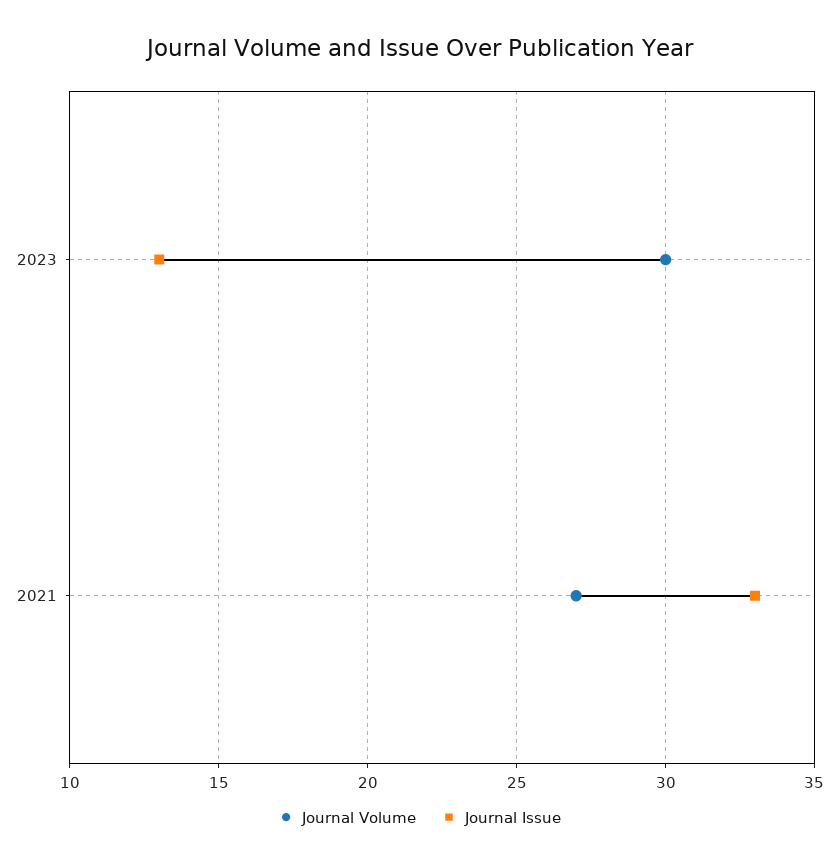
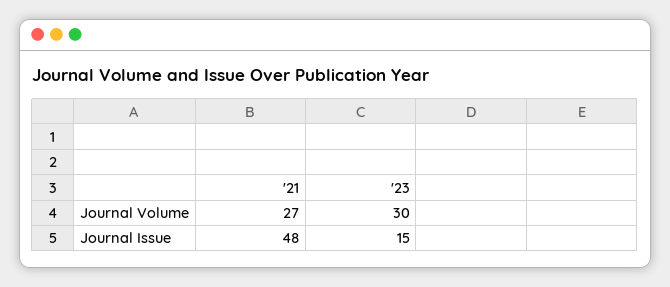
  {
    "Journal Volume": {
      "2023": 30,
      "2021": 27
    },
    "Journal Issue": {
-     "2023": 13,
+     "2023": 15,
-     "2021": 33
+     "2021": 48
    }
  }

